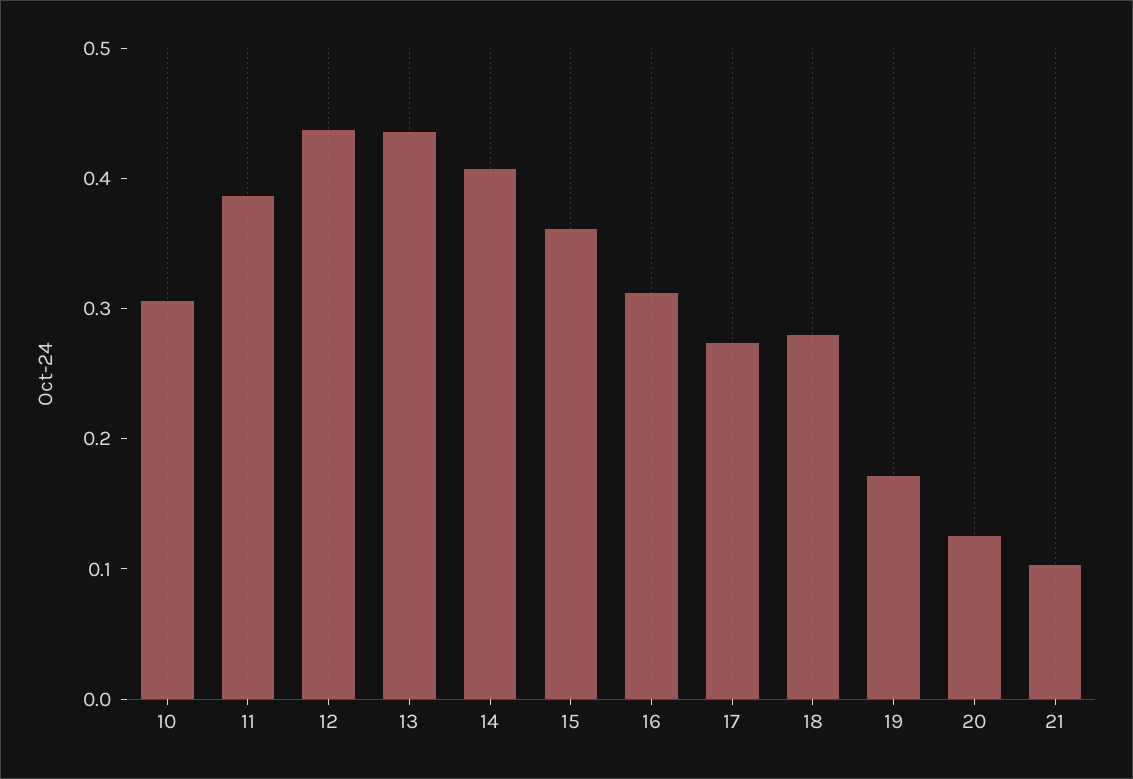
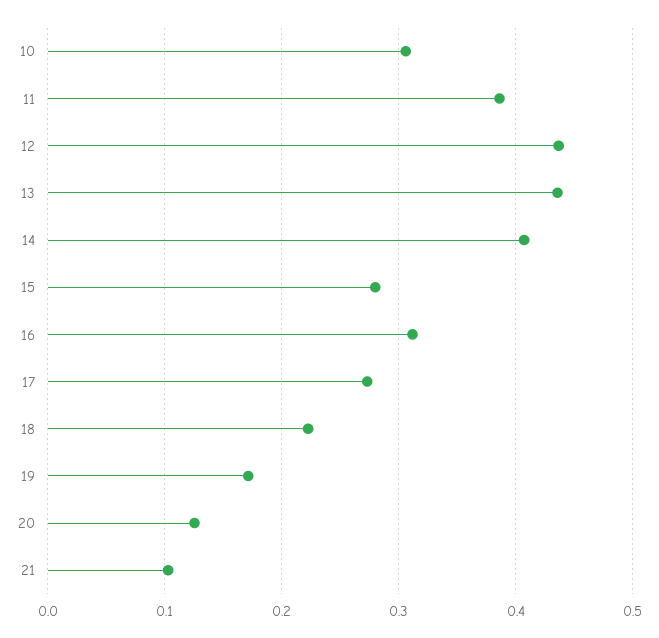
  {
    "10": 0.31,
    "11": 0.39,
    "12": 0.44,
    "13": 0.44,
    "14": 0.41,
-   "15": 0.36,
+   "15": 0.28,
    "16": 0.31,
    "17": 0.27,
-   "18": 0.28,
+   "18": 0.22,
    "19": 0.17,
    "20": 0.13,
    "21": 0.1
  }

